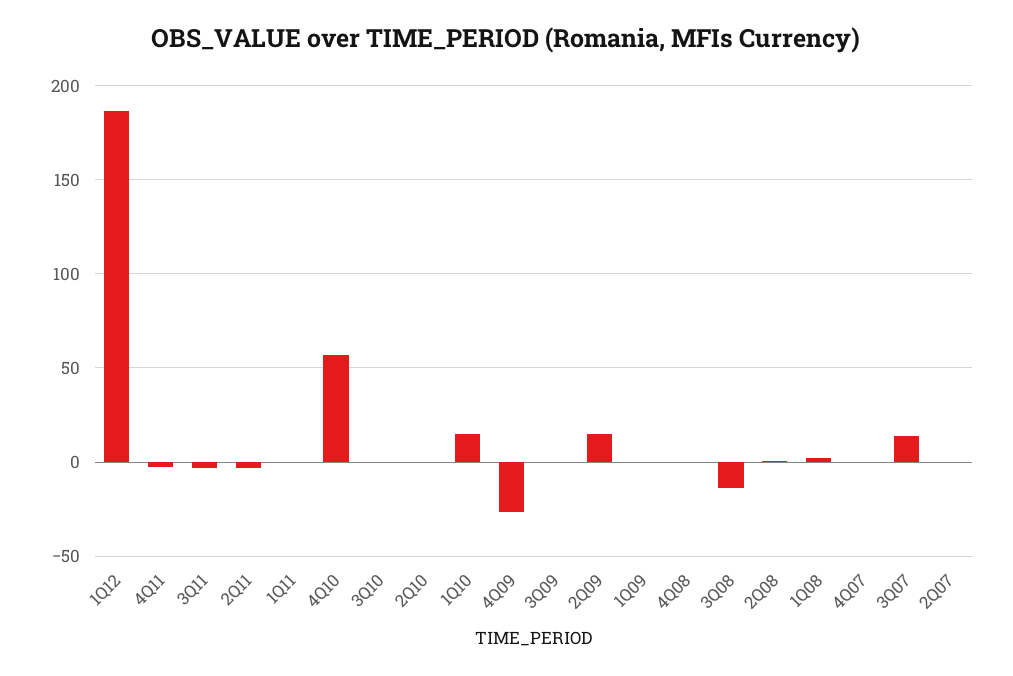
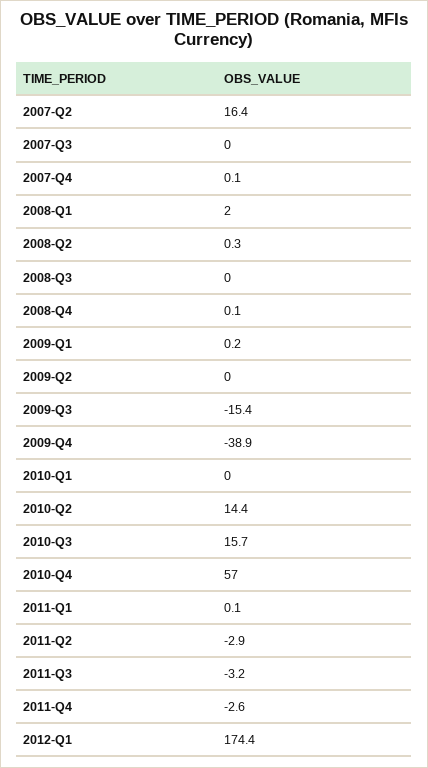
  {
-   "1Q12": 185,
+   "1Q12": 174.4,
    "4Q11": -2.6,
    "3Q11": -3.2,
    "2Q11": -2.9,
    "1Q11": 0.1,
    "4Q10": 57,
-   "3Q10": 0,
+   "3Q10": 15.7,
-   "2Q10": 0,
+   "2Q10": 14.4,
-   "1Q10": 15,
+   "1Q10": 0,
-   "4Q09": -25,
+   "4Q09": -38.9,
-   "3Q09": 0,
+   "3Q09": -15.4,
-   "2Q09": 15,
+   "2Q09": 0,
    "1Q09": 0.2,
    "4Q08": 0.1,
-   "3Q08": -15,
+   "3Q08": 0,
    "2Q08": 0.3,
    "1Q08": 2,
    "4Q07": 0.1,
-   "3Q07": 15,
+   "3Q07": 0,
-   "2Q07": 0
+   "2Q07": 16.4
  }

